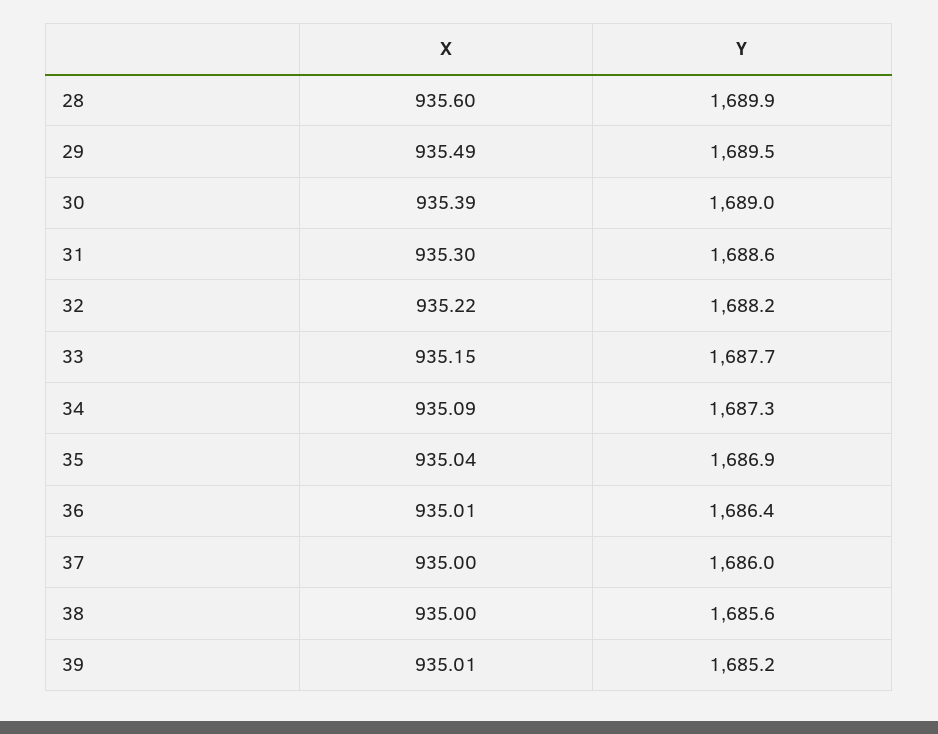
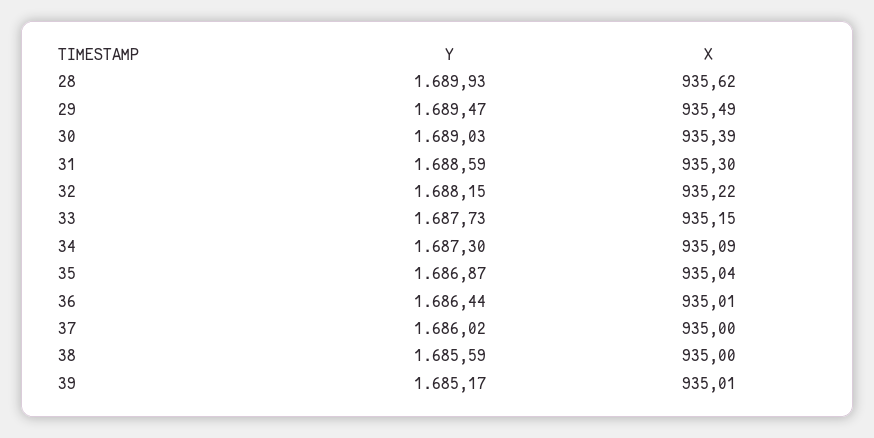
  {
    "X": {
-     "28": 935.6,
+     "28": 935.62,
      "29": 935.49,
      "30": 935.39,
      "31": 935.3,
      "32": 935.22,
      "33": 935.15,
      "34": 935.09,
      "35": 935.04,
      "36": 935.01,
      "37": 935,
      "38": 935,
      "39": 935.01
    },
    "Y": {
      "28": 1689.93,
      "29": 1689.47,
      "30": 1689.03,
      "31": 1688.59,
      "32": 1688.15,
      "33": 1687.73,
      "34": 1687.3,
      "35": 1686.87,
      "36": 1686.44,
      "37": 1686.02,
      "38": 1685.59,
      "39": 1685.17
    }
  }

